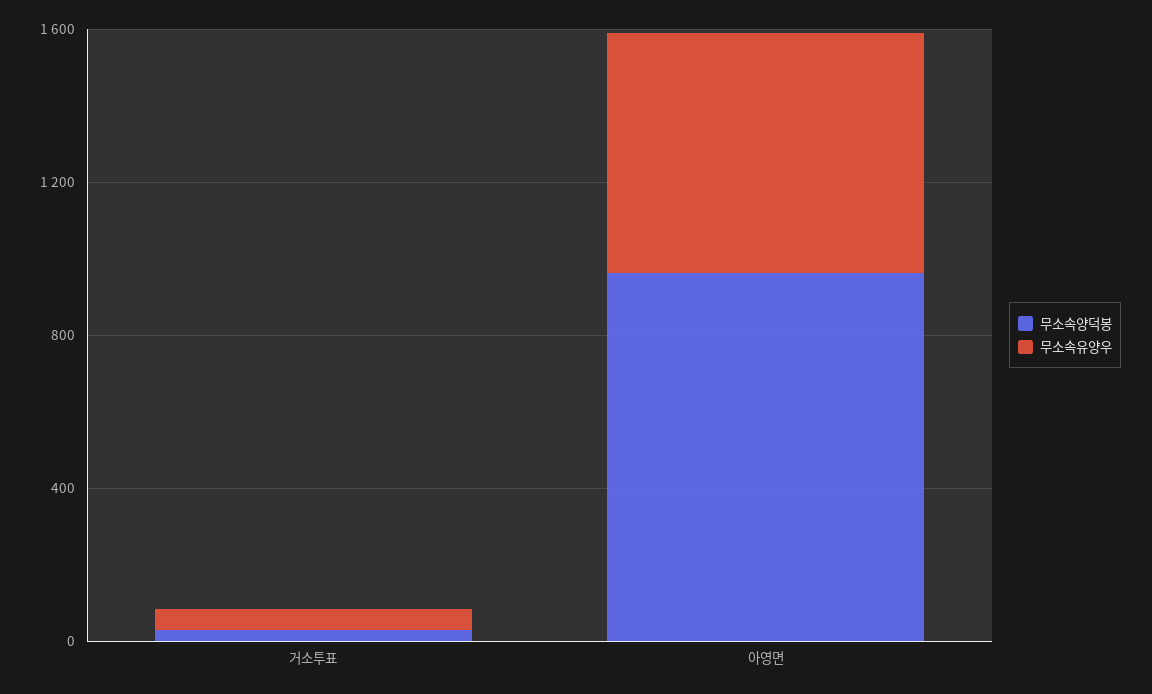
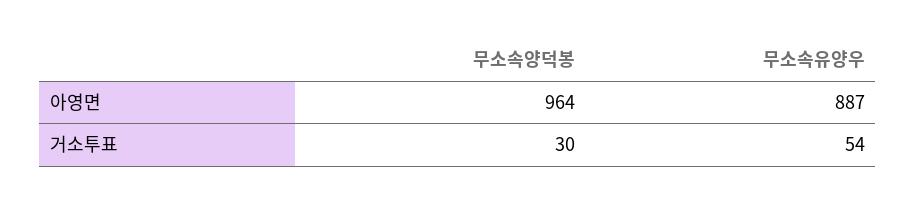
  {
    "무소속양덕봉": {
      "거소투표": 30,
      "아영면": 964
    },
    "무소속유양우": {
      "거소투표": 54,
-     "아영면": 600
+     "아영면": 887
    }
  }

